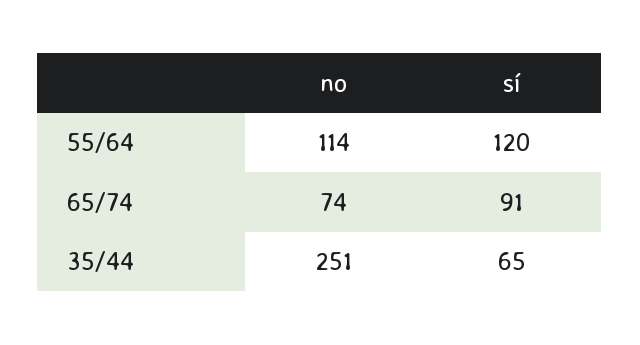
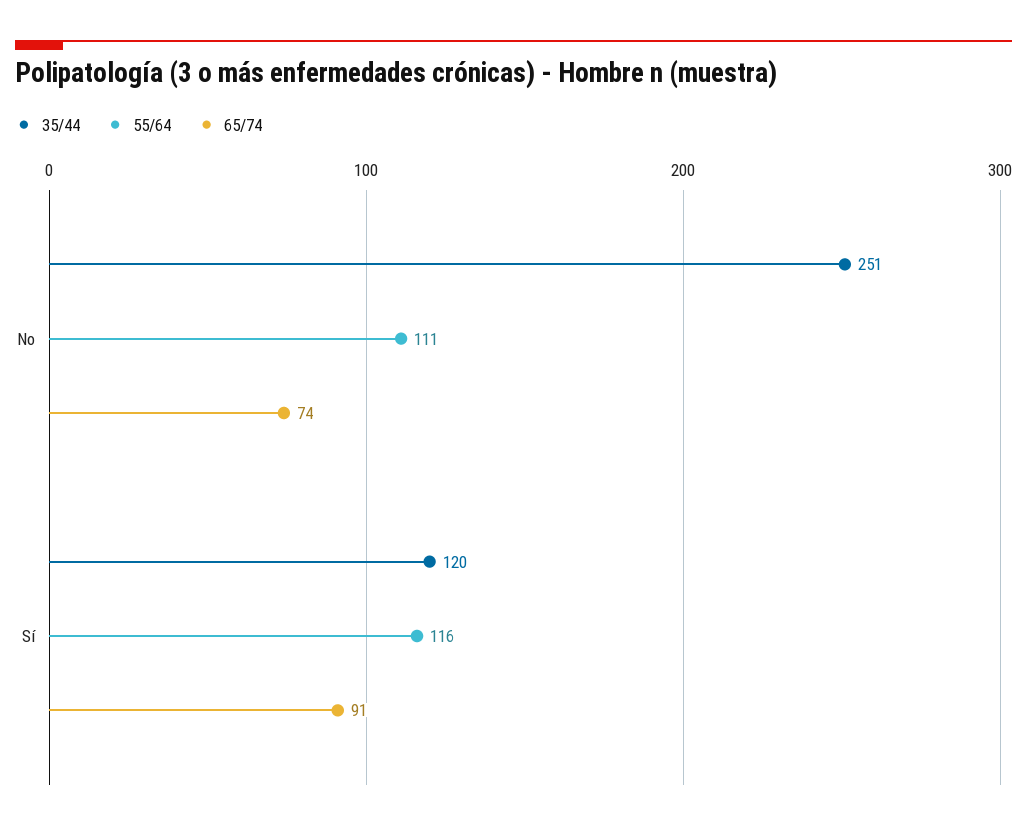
  {
    "55/64": {
-     "no": 114,
+     "no": 111,
-     "sí": 120
+     "sí": 116
    },
    "65/74": {
      "no": 74,
      "sí": 91
    },
    "35/44": {
      "no": 251,
-     "sí": 65
+     "sí": 120
    }
  }

